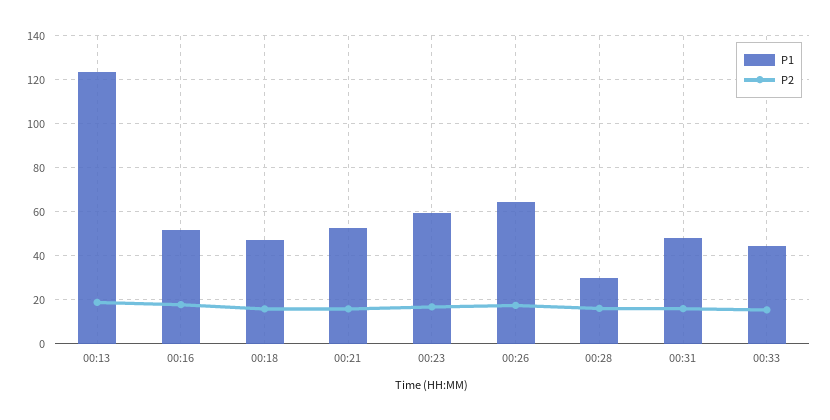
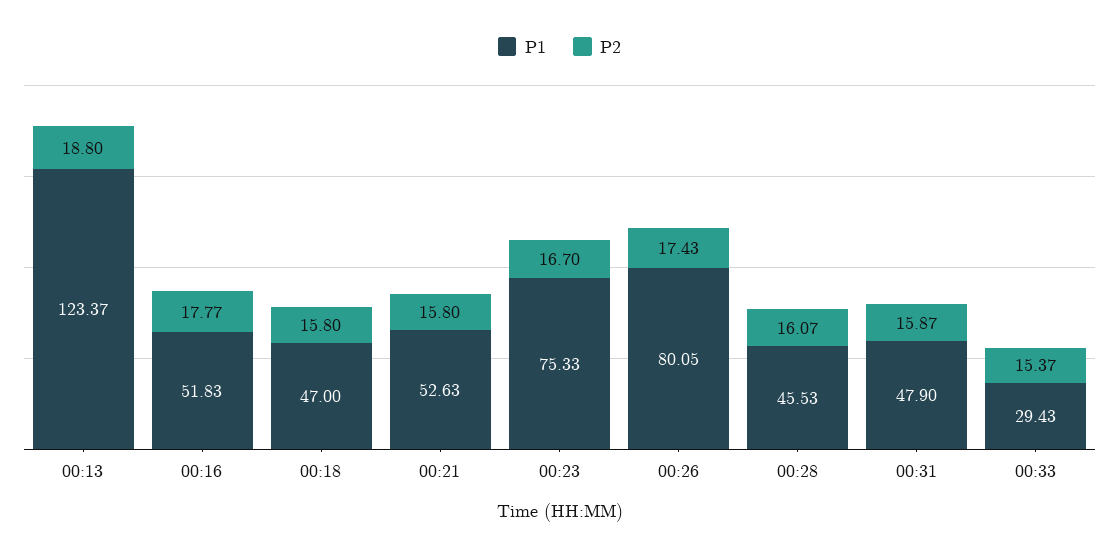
  {
    "P1": {
      "00:13": 123.37,
      "00:16": 51.83,
      "00:18": 47,
      "00:21": 52.63,
-     "00:23": 60,
+     "00:23": 75.33,
-     "00:26": 65,
+     "00:26": 80.05,
-     "00:28": 30,
+     "00:28": 45.53,
      "00:31": 47.9,
-     "00:33": 45
+     "00:33": 29.43
    },
    "P2": {
      "00:13": 18.8,
      "00:16": 17.77,
      "00:18": 15.8,
      "00:21": 15.8,
      "00:23": 16.7,
      "00:26": 17.43,
      "00:28": 16.07,
      "00:31": 15.87,
      "00:33": 15.37
    }
  }

